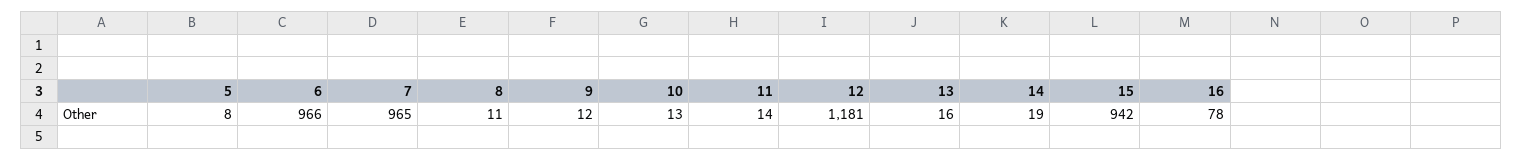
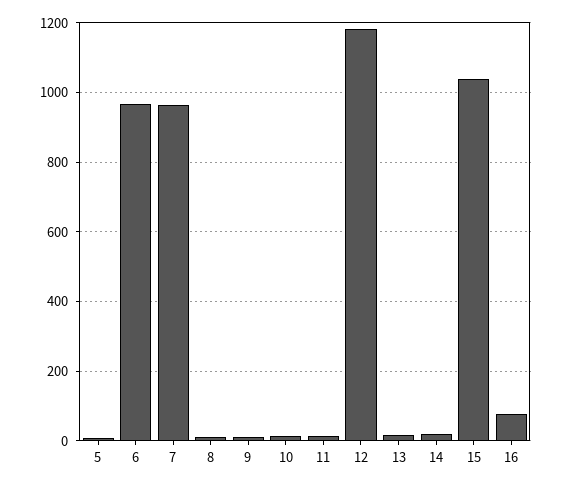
  {
    "5": 8,
    "6": 966,
    "7": 965,
    "8": 11,
    "9": 12,
    "10": 13,
    "11": 14,
    "12": 1181,
    "13": 16,
    "14": 19,
-   "15": 942,
+   "15": 1040,
    "16": 78
  }

